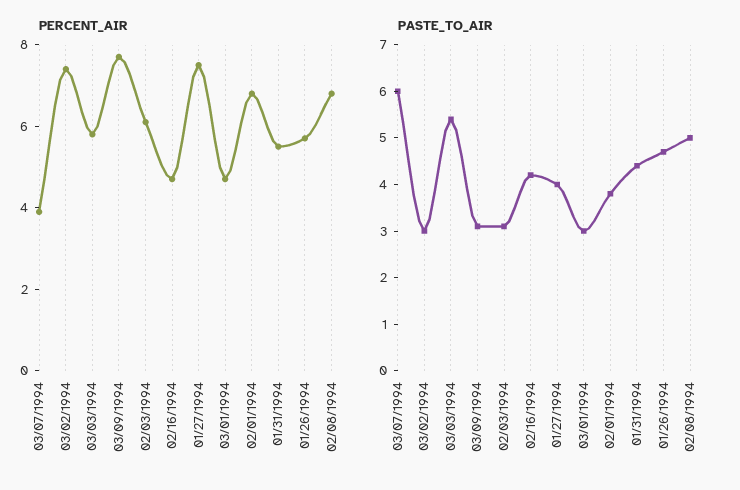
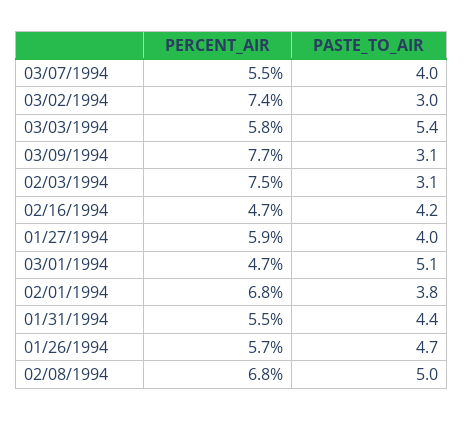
  {
    "PERCENT_AIR": {
-     "03/07/1994": 4,
+     "03/07/1994": 5.5,
      "03/02/1994": 7.4,
      "03/03/1994": 5.8,
      "03/09/1994": 7.7,
-     "02/03/1994": 6,
+     "02/03/1994": 7.5,
      "02/16/1994": 4.7,
-     "01/27/1994": 7.5,
+     "01/27/1994": 5.9,
      "03/01/1994": 4.7,
      "02/01/1994": 6.8,
      "01/31/1994": 5.5,
      "01/26/1994": 5.7,
      "02/08/1994": 6.8
    },
    "PASTE_TO_AIR": {
-     "03/07/1994": 6,
+     "03/07/1994": 4,
      "03/02/1994": 3,
      "03/03/1994": 5.4,
      "03/09/1994": 3.1,
      "02/03/1994": 3.1,
      "02/16/1994": 4.2,
      "01/27/1994": 4,
-     "03/01/1994": 3,
+     "03/01/1994": 5.1,
      "02/01/1994": 3.8,
      "01/31/1994": 4.4,
      "01/26/1994": 4.7,
      "02/08/1994": 5
    }
  }

